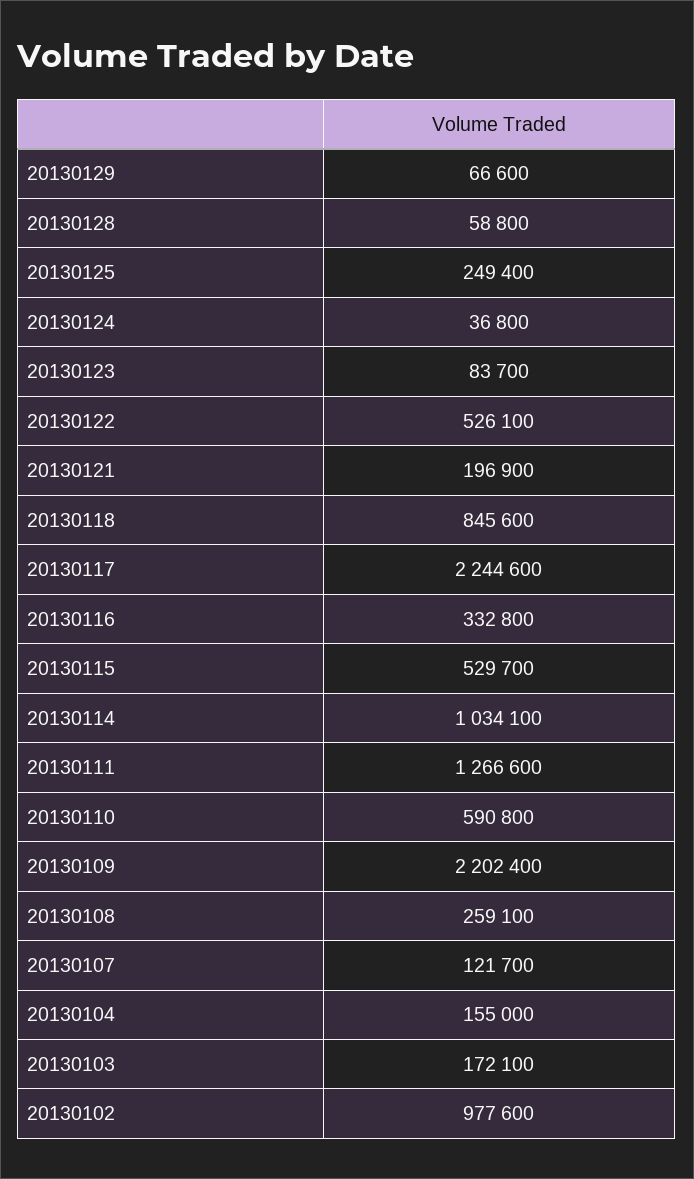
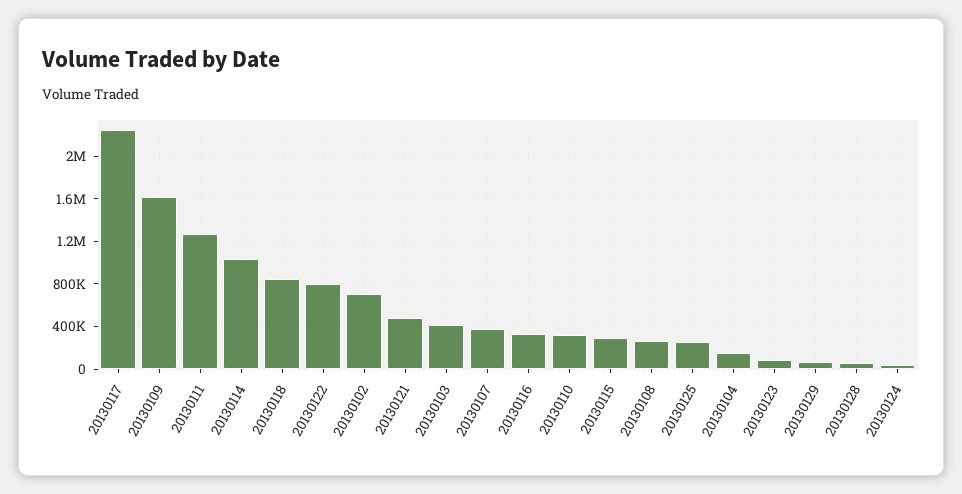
  {
    "20130129": 66600,
    "20130128": 58800,
    "20130125": 249400,
    "20130124": 36800,
    "20130123": 83700,
-   "20130122": 526100,
+   "20130122": 800000,
-   "20130121": 196900,
+   "20130121": 500000,
    "20130118": 845600,
    "20130117": 2244600,
    "20130116": 332800,
-   "20130115": 529700,
+   "20130115": 300000,
    "20130114": 1034100,
    "20130111": 1266600,
-   "20130110": 590800,
+   "20130110": 300000,
-   "20130109": 2202400,
+   "20130109": 1600000,
    "20130108": 259100,
-   "20130107": 121700,
+   "20130107": 400000,
    "20130104": 155000,
-   "20130103": 172100,
+   "20130103": 400000,
-   "20130102": 977600
+   "20130102": 700000
  }

